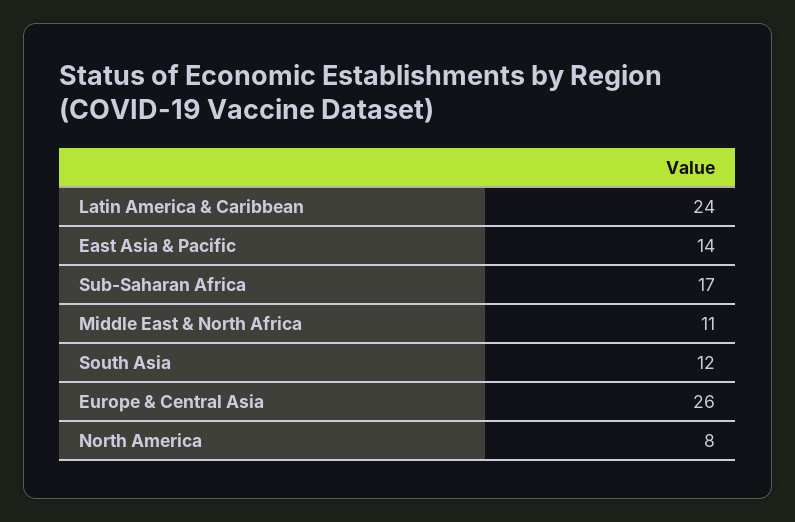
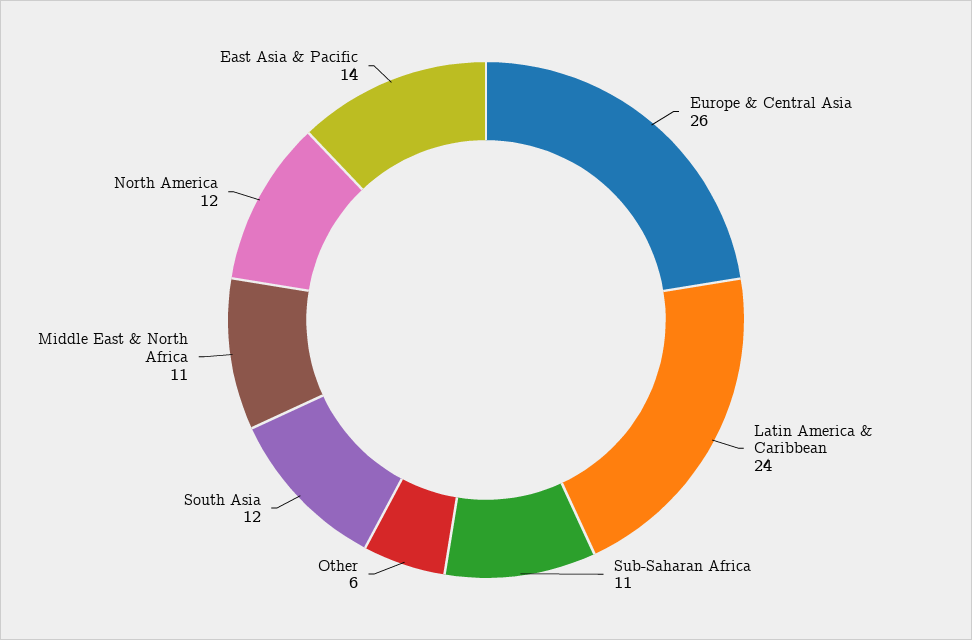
  {
    "Latin America & Caribbean": 24,
    "East Asia & Pacific": 14,
-   "Sub-Saharan Africa": 17,
+   "Sub-Saharan Africa": 11,
    "Middle East & North Africa": 11,
    "South Asia": 12,
    "Europe & Central Asia": 26,
-   "North America": 8
+   "North America": 12,
+   "Other": 6
  }

